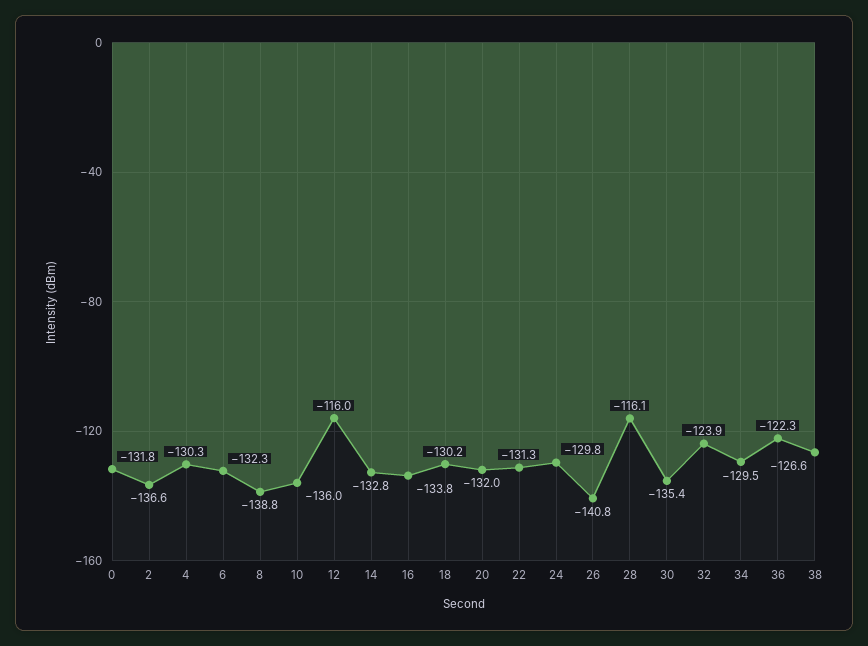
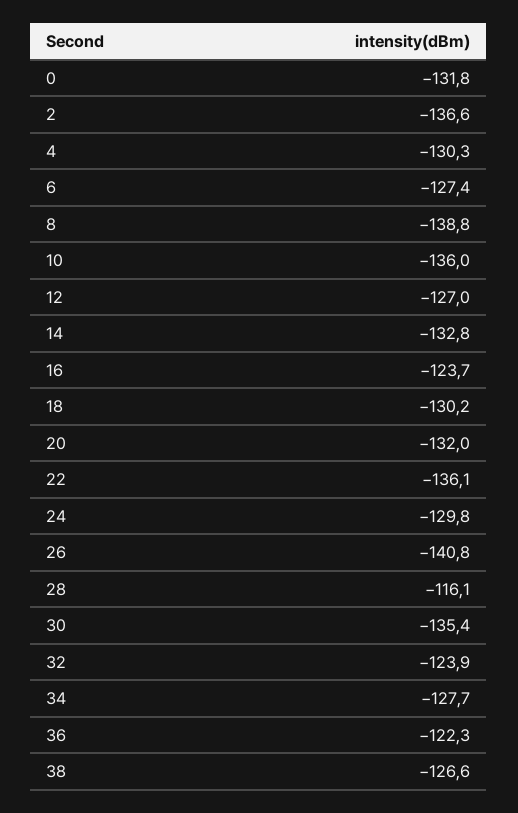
  {
    "0": -131.8,
    "2": -136.6,
    "4": -130.3,
-   "6": -132.3,
+   "6": -127.4,
    "8": -138.8,
    "10": -136,
-   "12": -116,
+   "12": -127,
    "14": -132.8,
-   "16": -133.8,
+   "16": -123.7,
    "18": -130.2,
    "20": -132,
-   "22": -131.3,
+   "22": -136.1,
    "24": -129.8,
    "26": -140.8,
    "28": -116.1,
    "30": -135.4,
    "32": -123.9,
-   "34": -129.5,
+   "34": -127.7,
    "36": -122.3,
    "38": -126.6
  }

